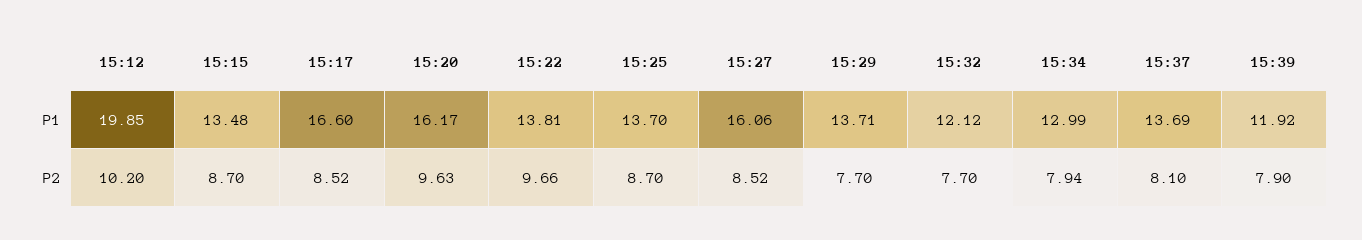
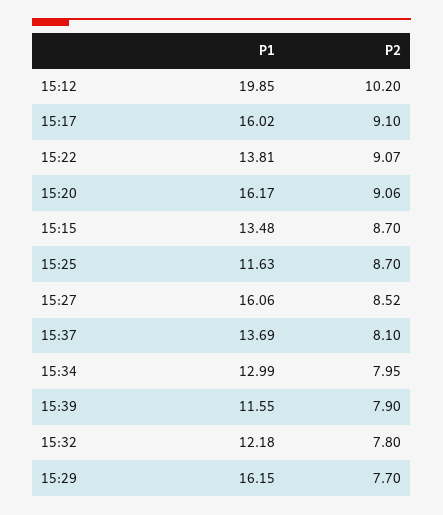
  {
    "15:12": {
      "P1": 19.85,
      "P2": 10.2
    },
    "15:15": {
      "P1": 13.48,
      "P2": 8.7
    },
    "15:17": {
-     "P1": 16.6,
+     "P1": 16.02,
-     "P2": 8.52
+     "P2": 9.1
    },
    "15:20": {
      "P1": 16.17,
-     "P2": 9.63
+     "P2": 9.06
    },
    "15:22": {
      "P1": 13.81,
-     "P2": 9.66
+     "P2": 9.07
    },
    "15:25": {
-     "P1": 13.7,
+     "P1": 11.63,
      "P2": 8.7
    },
    "15:27": {
      "P1": 16.06,
      "P2": 8.52
    },
    "15:29": {
-     "P1": 13.71,
+     "P1": 16.15,
      "P2": 7.7
    },
    "15:32": {
-     "P1": 12.12,
+     "P1": 12.18,
-     "P2": 7.7
+     "P2": 7.8
    },
    "15:34": {
      "P1": 12.99,
-     "P2": 7.94
+     "P2": 7.95
    },
    "15:37": {
      "P1": 13.69,
      "P2": 8.1
    },
    "15:39": {
-     "P1": 11.92,
+     "P1": 11.55,
      "P2": 7.9
    }
  }

